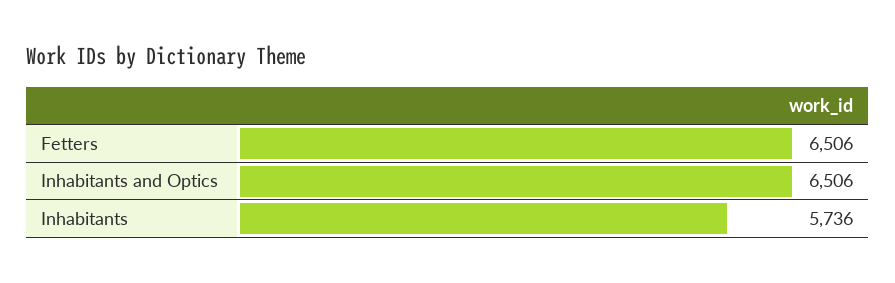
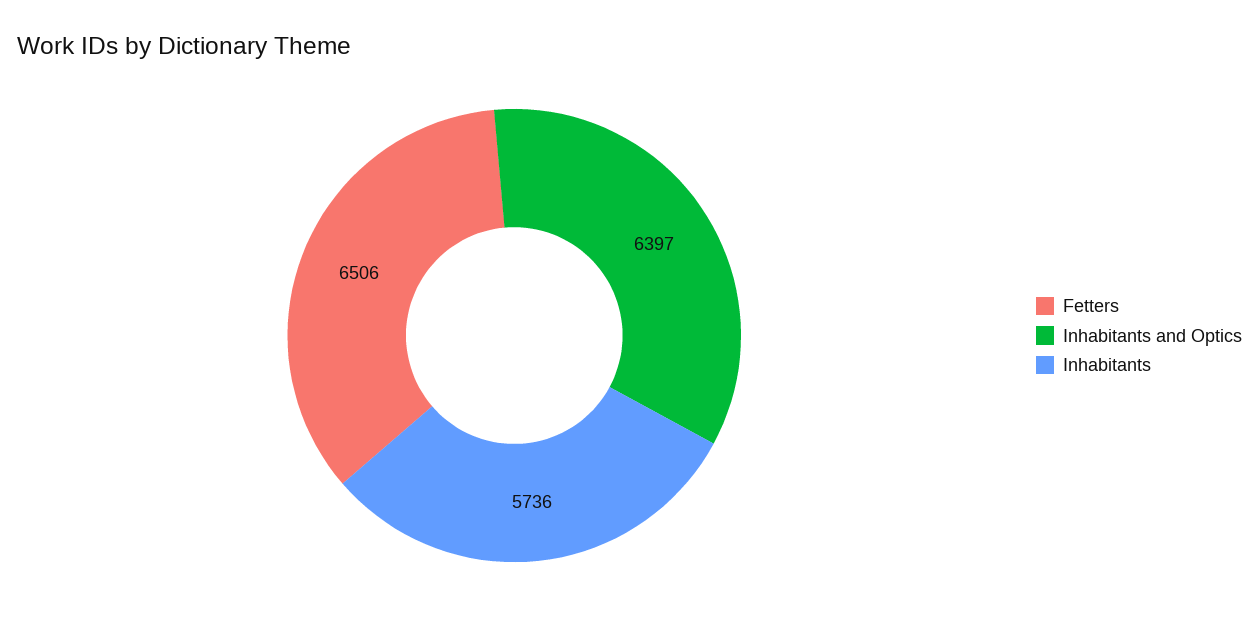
  {
    "Fetters": 6506,
-   "Inhabitants and Optics": 6506,
+   "Inhabitants and Optics": 6397,
    "Inhabitants": 5736
  }

